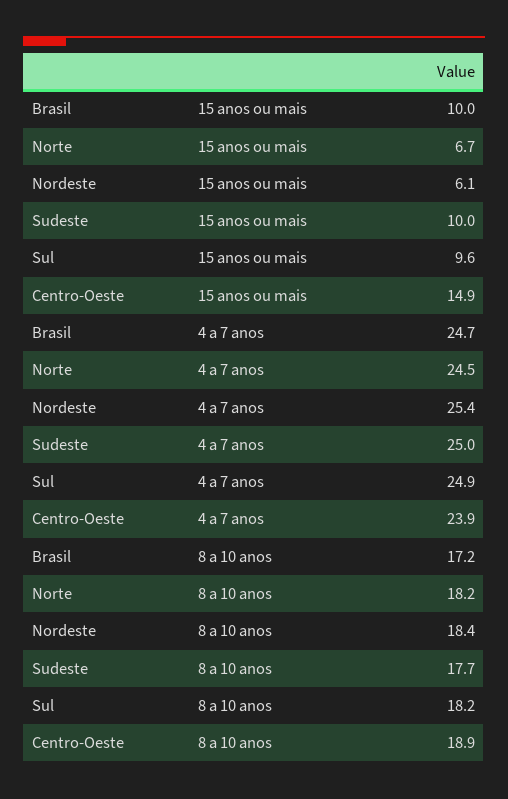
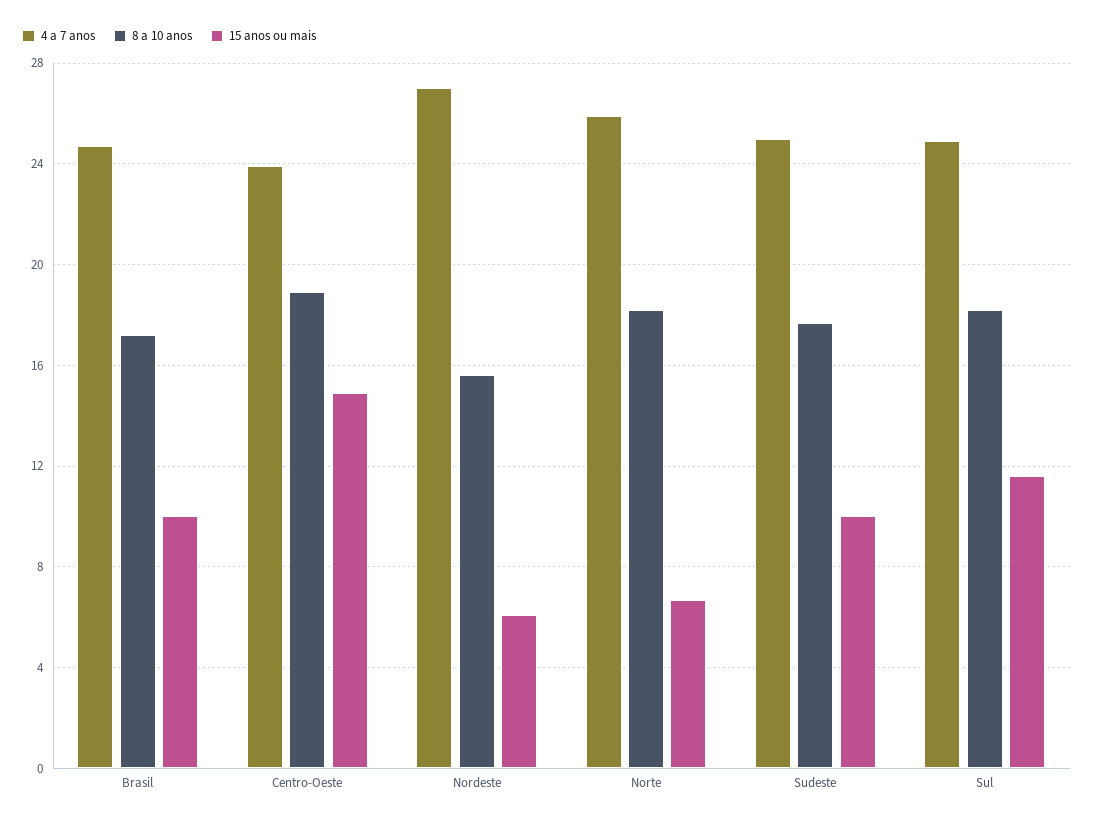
  {
    "15 anos ou mais": {
      "Brasil": 10,
      "Norte": 6.7,
      "Nordeste": 6.1,
      "Sudeste": 10,
-     "Sul": 9.6,
+     "Sul": 11.5,
      "Centro-Oeste": 14.9
    },
    "4 a 7 anos": {
      "Brasil": 24.7,
-     "Norte": 24.5,
+     "Norte": 26,
-     "Nordeste": 25.4,
+     "Nordeste": 27,
      "Sudeste": 25,
      "Sul": 24.9,
      "Centro-Oeste": 23.9
    },
    "8 a 10 anos": {
      "Brasil": 17.2,
      "Norte": 18.2,
-     "Nordeste": 18.4,
+     "Nordeste": 15.5,
      "Sudeste": 17.7,
      "Sul": 18.2,
      "Centro-Oeste": 18.9
    }
  }

